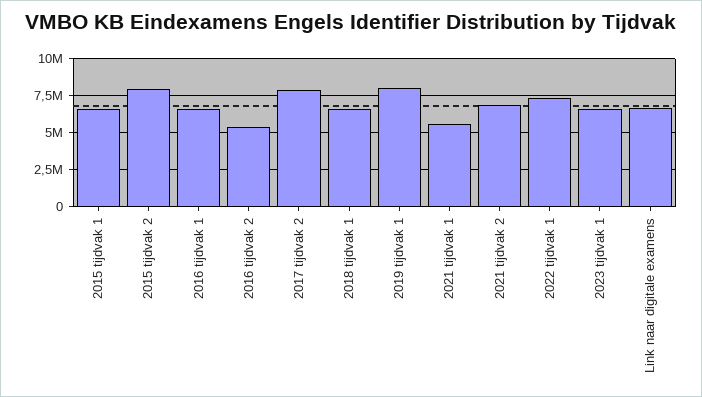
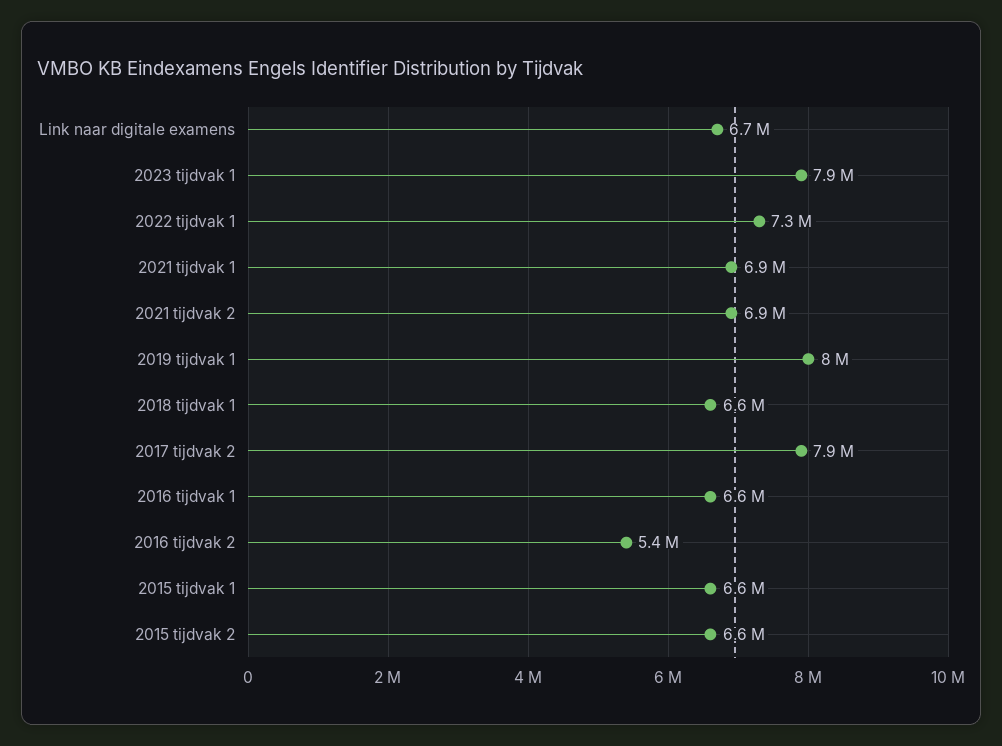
  {
    "2015 tijdvak 1": 6600000,
-   "2015 tijdvak 2": 8000000,
+   "2015 tijdvak 2": 6600000,
    "2016 tijdvak 1": 6600000,
    "2016 tijdvak 2": 5400000,
    "2017 tijdvak 2": 7900000,
    "2018 tijdvak 1": 6600000,
    "2019 tijdvak 1": 8000000,
-   "2021 tijdvak 1": 5500000,
+   "2021 tijdvak 1": 6900000,
    "2021 tijdvak 2": 6900000,
    "2022 tijdvak 1": 7300000,
-   "2023 tijdvak 1": 6500000,
+   "2023 tijdvak 1": 7900000,
    "Link naar digitale examens": 6700000
  }

